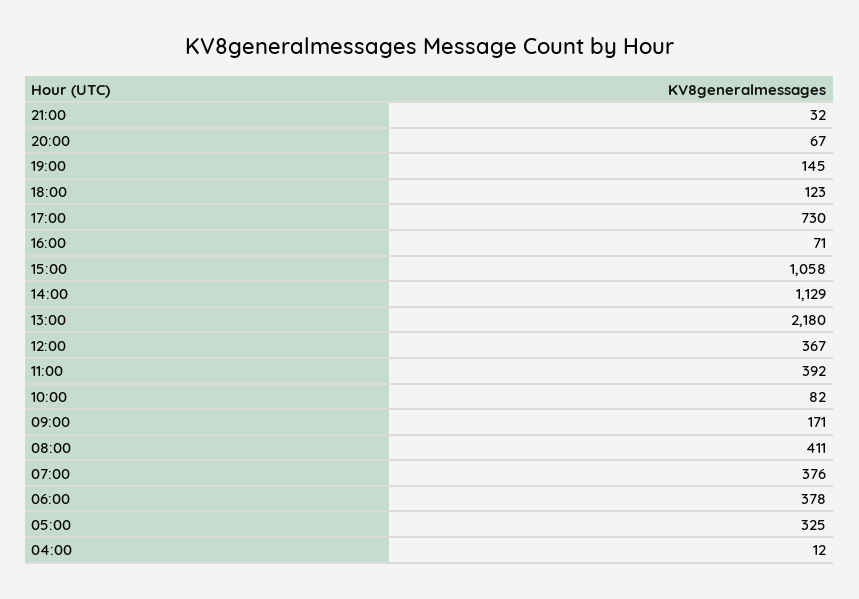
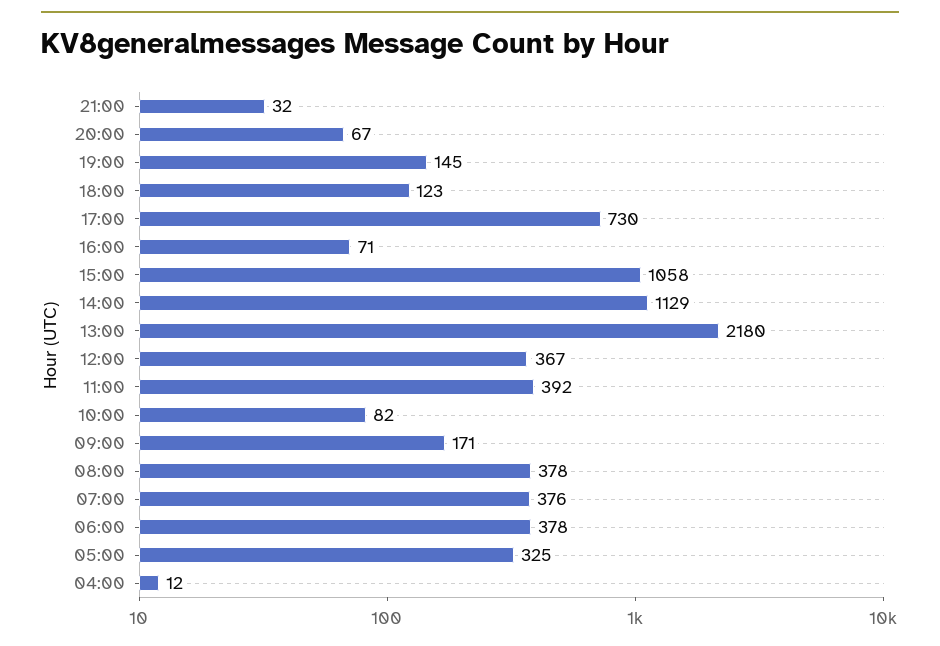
  {
    "21:00": 32,
    "20:00": 67,
    "19:00": 145,
    "18:00": 123,
    "17:00": 730,
    "16:00": 71,
    "15:00": 1058,
    "14:00": 1129,
    "13:00": 2180,
    "12:00": 367,
    "11:00": 392,
    "10:00": 82,
    "09:00": 171,
-   "08:00": 411,
+   "08:00": 378,
    "07:00": 376,
    "06:00": 378,
    "05:00": 325,
    "04:00": 12
  }

